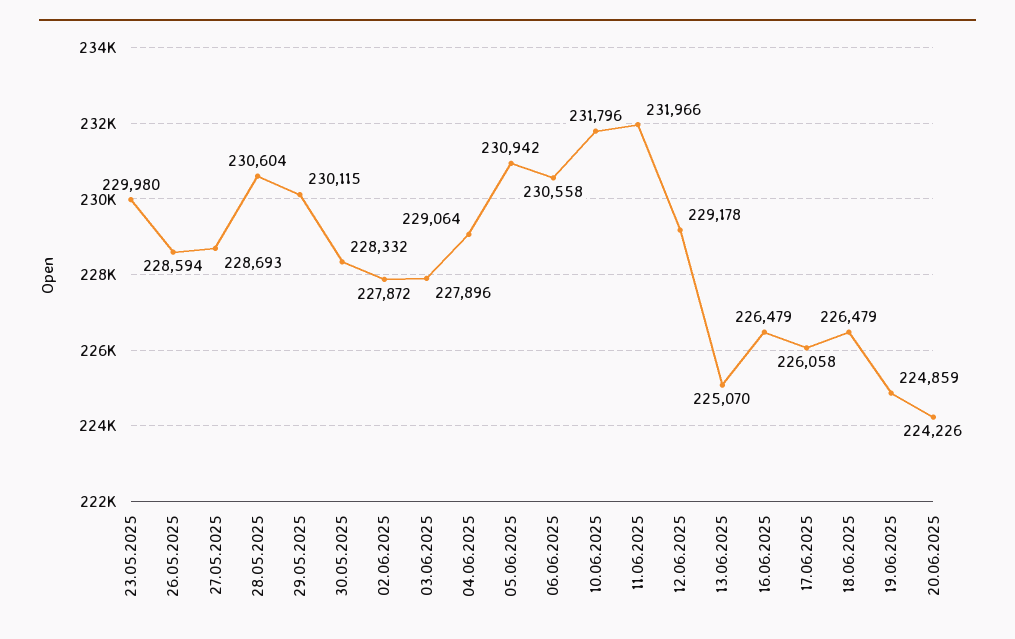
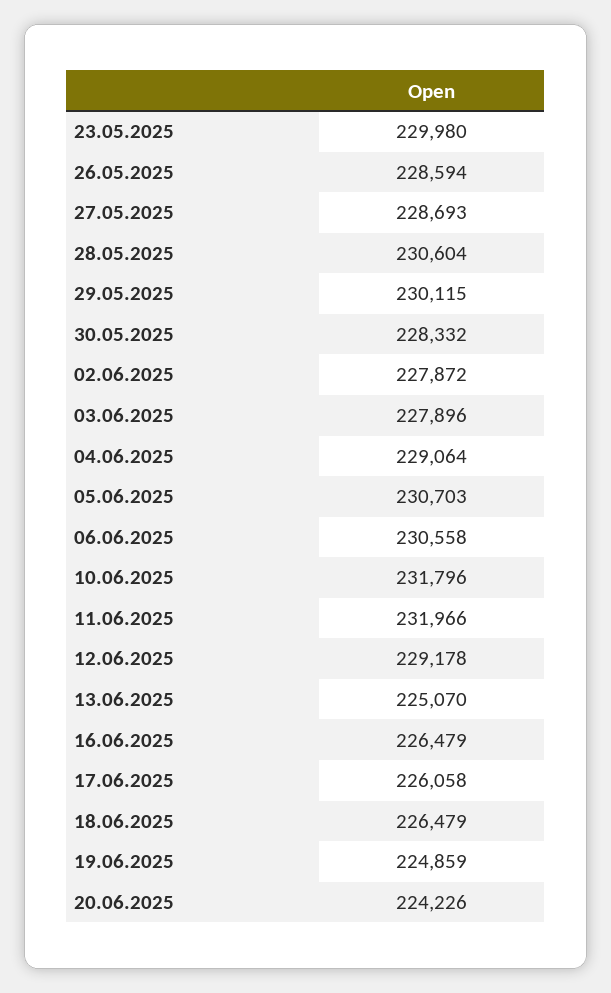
  {
    "23.05.2025": 229980,
    "26.05.2025": 228594,
    "27.05.2025": 228693,
    "28.05.2025": 230604,
    "29.05.2025": 230115,
    "30.05.2025": 228332,
    "02.06.2025": 227872,
    "03.06.2025": 227896,
    "04.06.2025": 229064,
-   "05.06.2025": 230942,
+   "05.06.2025": 230703,
    "06.06.2025": 230558,
    "10.06.2025": 231796,
    "11.06.2025": 231966,
    "12.06.2025": 229178,
    "13.06.2025": 225070,
    "16.06.2025": 226479,
    "17.06.2025": 226058,
    "18.06.2025": 226479,
    "19.06.2025": 224859,
    "20.06.2025": 224226
  }

